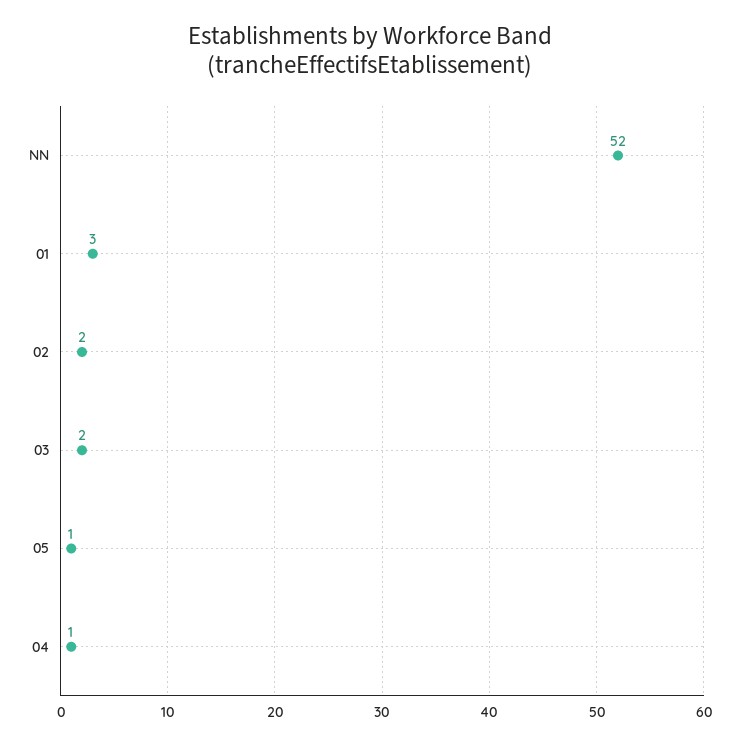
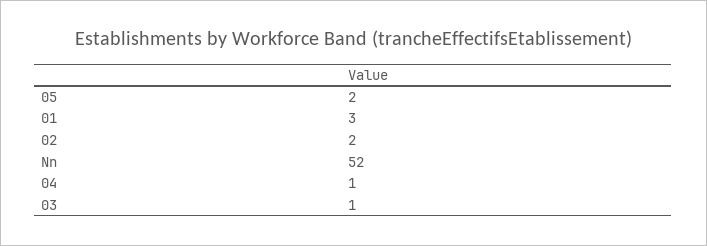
  {
    "NN": 52,
    "01": 3,
    "02": 2,
-   "03": 2,
+   "03": 1,
-   "05": 1,
+   "05": 2,
    "04": 1
  }

